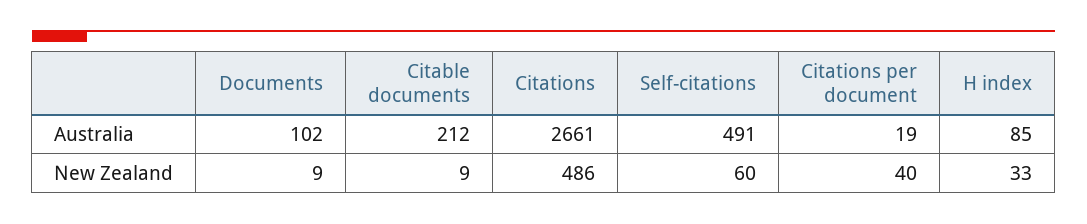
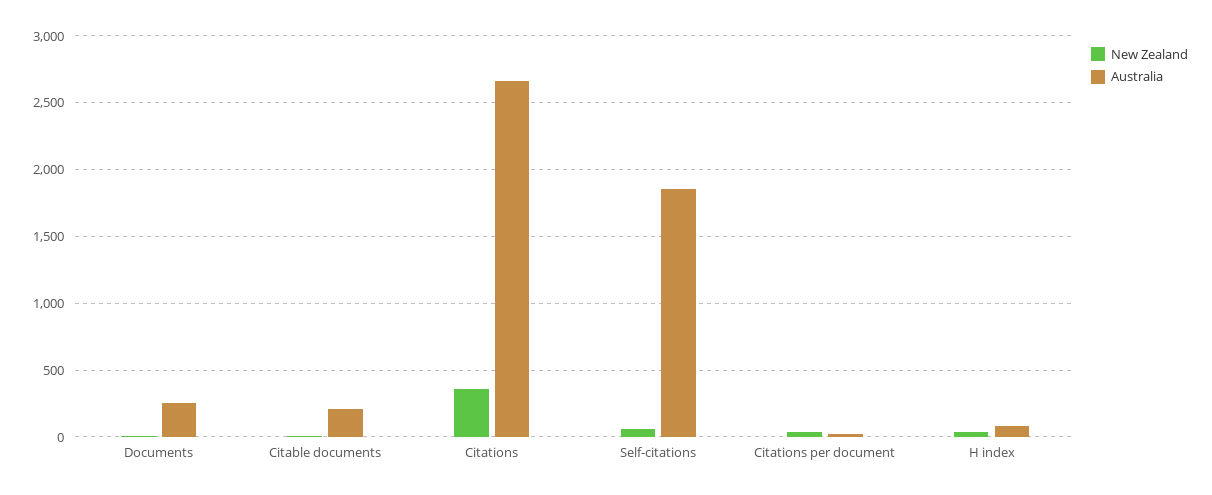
  {
    "Australia": {
-     "Documents": 102,
+     "Documents": 250,
      "Citable documents": 212,
      "Citations": 2661,
-     "Self-citations": 491,
+     "Self-citations": 1850,
      "Citations per document": 19,
      "H index": 85
    },
    "New Zealand": {
      "Documents": 9,
      "Citable documents": 9,
-     "Citations": 486,
+     "Citations": 350,
      "Self-citations": 60,
      "Citations per document": 40,
      "H index": 33
    }
  }

